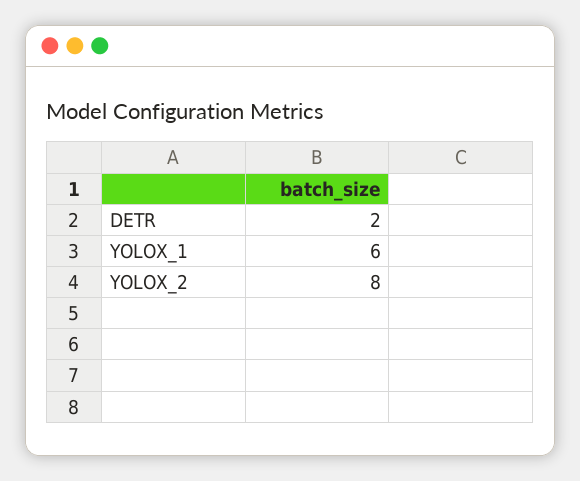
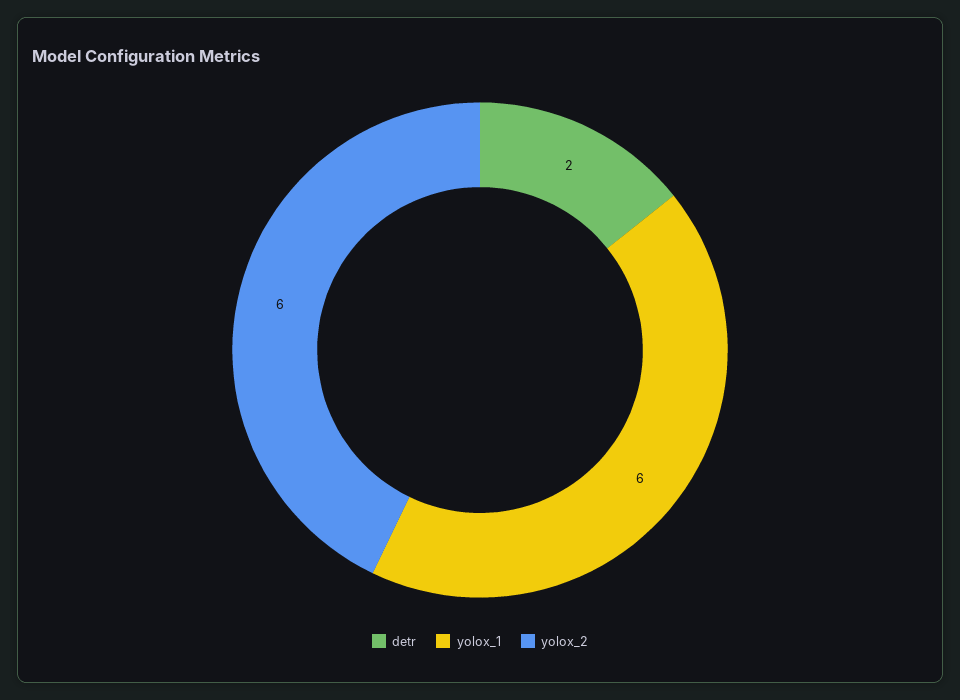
  {
    "DETR": 2,
    "YOLOX_1": 6,
-   "YOLOX_2": 8
+   "YOLOX_2": 6
  }

